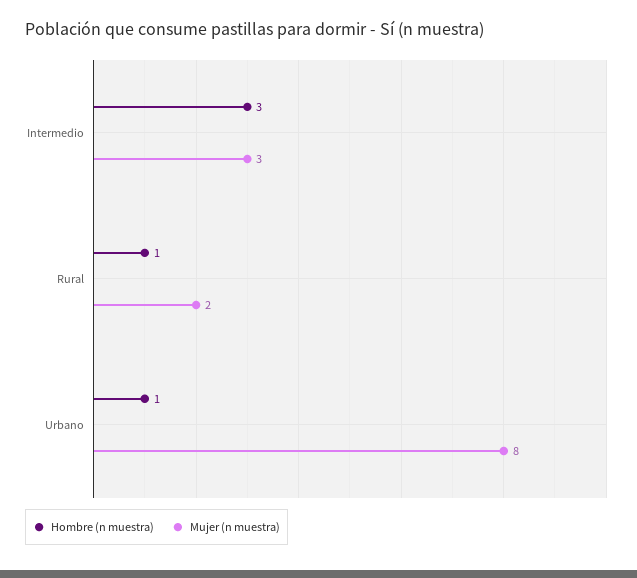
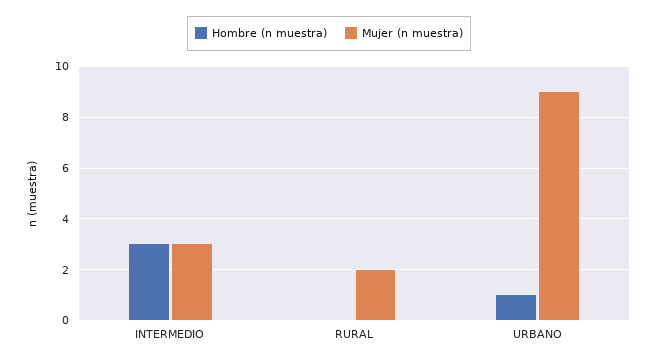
  {
    "Hombre (n muestra)": {
      "Intermedio": 3,
-     "Rural": 1,
+     "Rural": 0,
      "Urbano": 1
    },
    "Mujer (n muestra)": {
      "Intermedio": 3,
      "Rural": 2,
-     "Urbano": 8
+     "Urbano": 9
    }
  }

